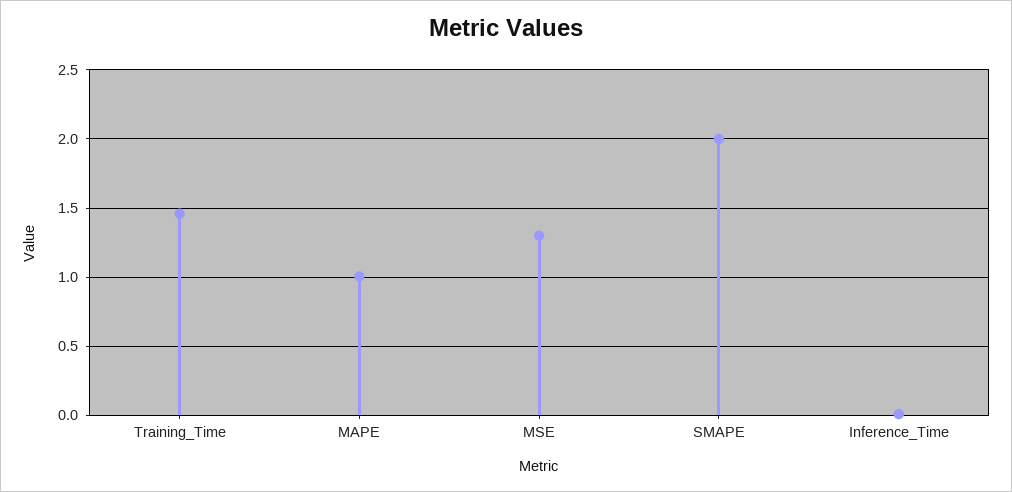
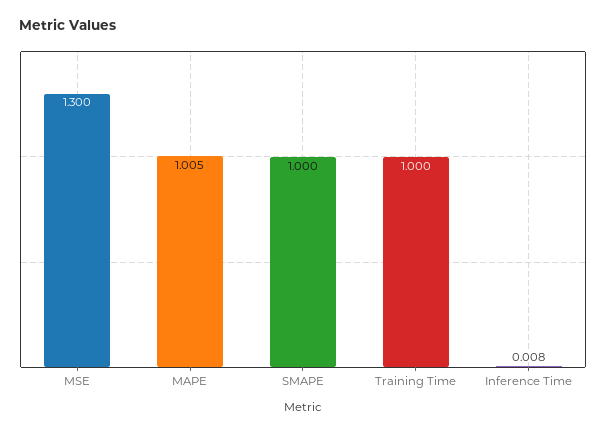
  {
-   "Training_Time": 1.45,
+   "Training_Time": 1,
    "MAPE": 1.005,
    "MSE": 1.3,
-   "SMAPE": 2,
+   "SMAPE": 1,
    "Inference_Time": 0.008
  }

